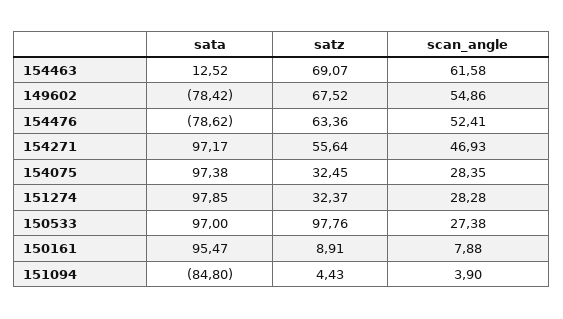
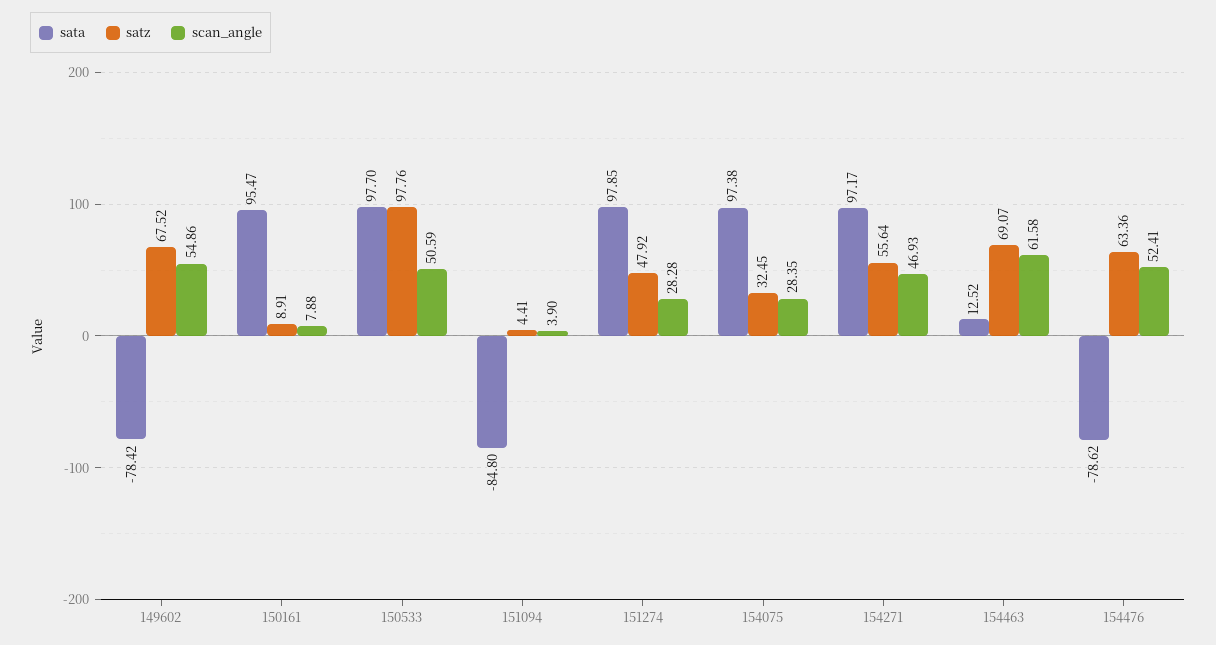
  {
    "sata": {
      "154463": 12.52,
      "149602": -78.42,
      "154476": -78.62,
      "154271": 97.17,
      "154075": 97.38,
      "151274": 97.85,
-     "150533": 97,
+     "150533": 97.7,
      "150161": 95.47,
      "151094": -84.8
    },
    "satz": {
      "154463": 69.07,
      "149602": 67.52,
      "154476": 63.36,
      "154271": 55.64,
      "154075": 32.45,
-     "151274": 32.37,
+     "151274": 47.92,
      "150533": 97.76,
      "150161": 8.91,
-     "151094": 4.43
+     "151094": 4.41
    },
    "scan_angle": {
      "154463": 61.58,
      "149602": 54.86,
      "154476": 52.41,
      "154271": 46.93,
      "154075": 28.35,
      "151274": 28.28,
-     "150533": 27.38,
+     "150533": 50.59,
      "150161": 7.88,
      "151094": 3.9
    }
  }

